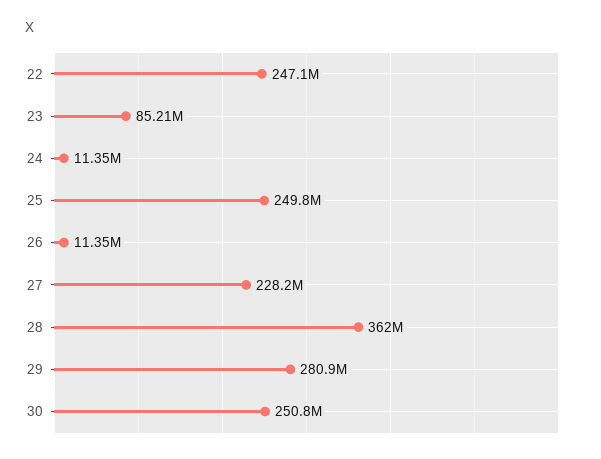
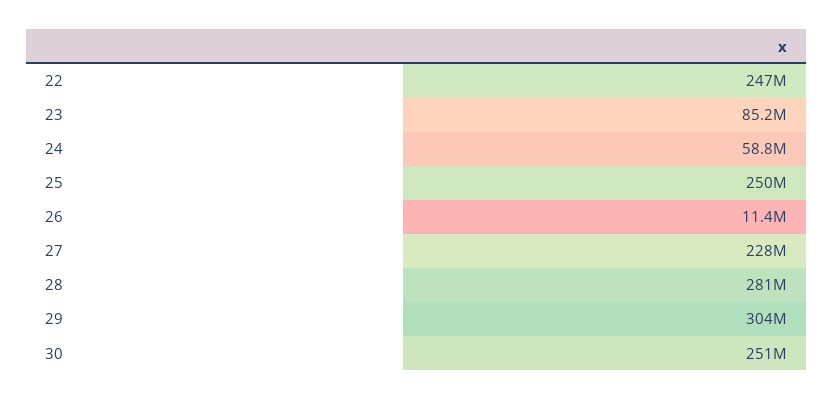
  {
    "22": 247100000,
    "23": 85210000,
-   "24": 11350000,
+   "24": 58800000,
    "25": 249800000,
    "26": 11350000,
    "27": 228200000,
-   "28": 362000000,
+   "28": 281000000,
-   "29": 280900000,
+   "29": 304000000,
    "30": 250800000
  }

